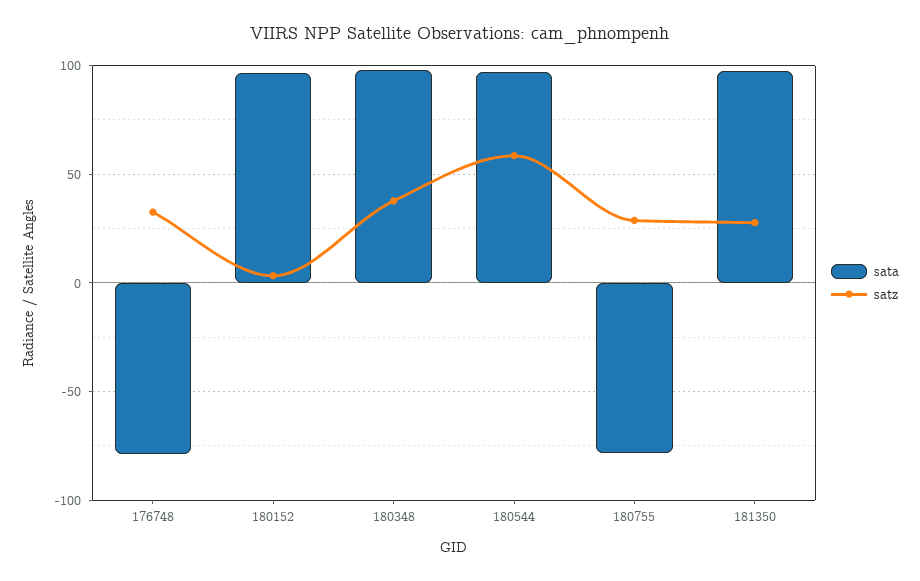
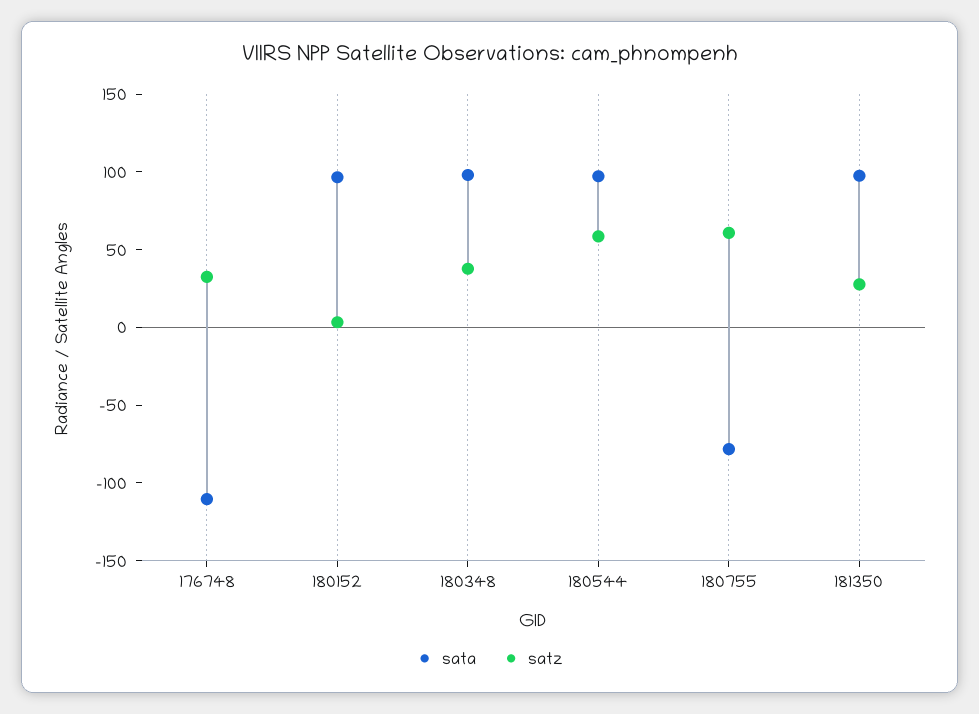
  {
    "sata": {
-     "176748": -80,
+     "176748": -110,
      "180152": 95,
      "180348": 100,
      "180544": 95,
      "180755": -80,
      "181350": 100
    },
    "satz": {
      "176748": 35,
      "180152": 5,
      "180348": 40,
      "180544": 60,
-     "180755": 30,
+     "180755": 60,
      "181350": 30
    }
  }

